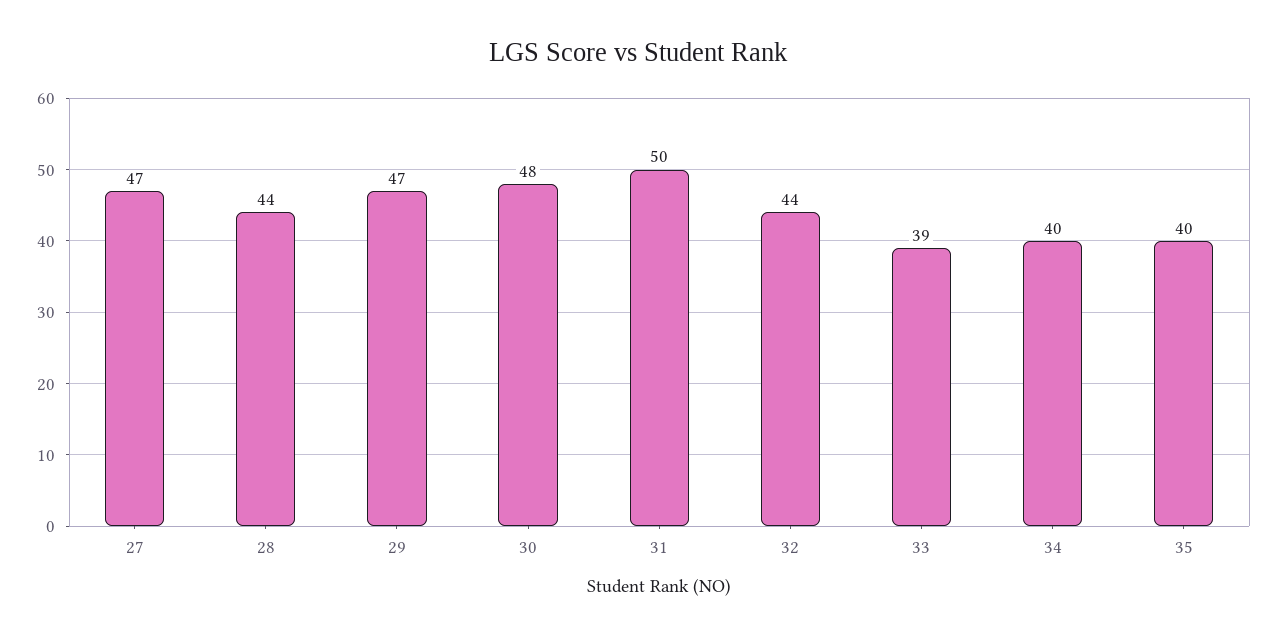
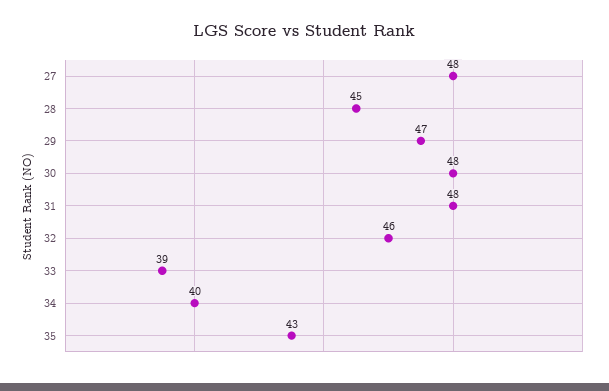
  {
-   "27": 47,
+   "27": 48,
-   "28": 44,
+   "28": 45,
    "29": 47,
    "30": 48,
-   "31": 50,
+   "31": 48,
-   "32": 44,
+   "32": 46,
    "33": 39,
    "34": 40,
-   "35": 40
+   "35": 43
  }

